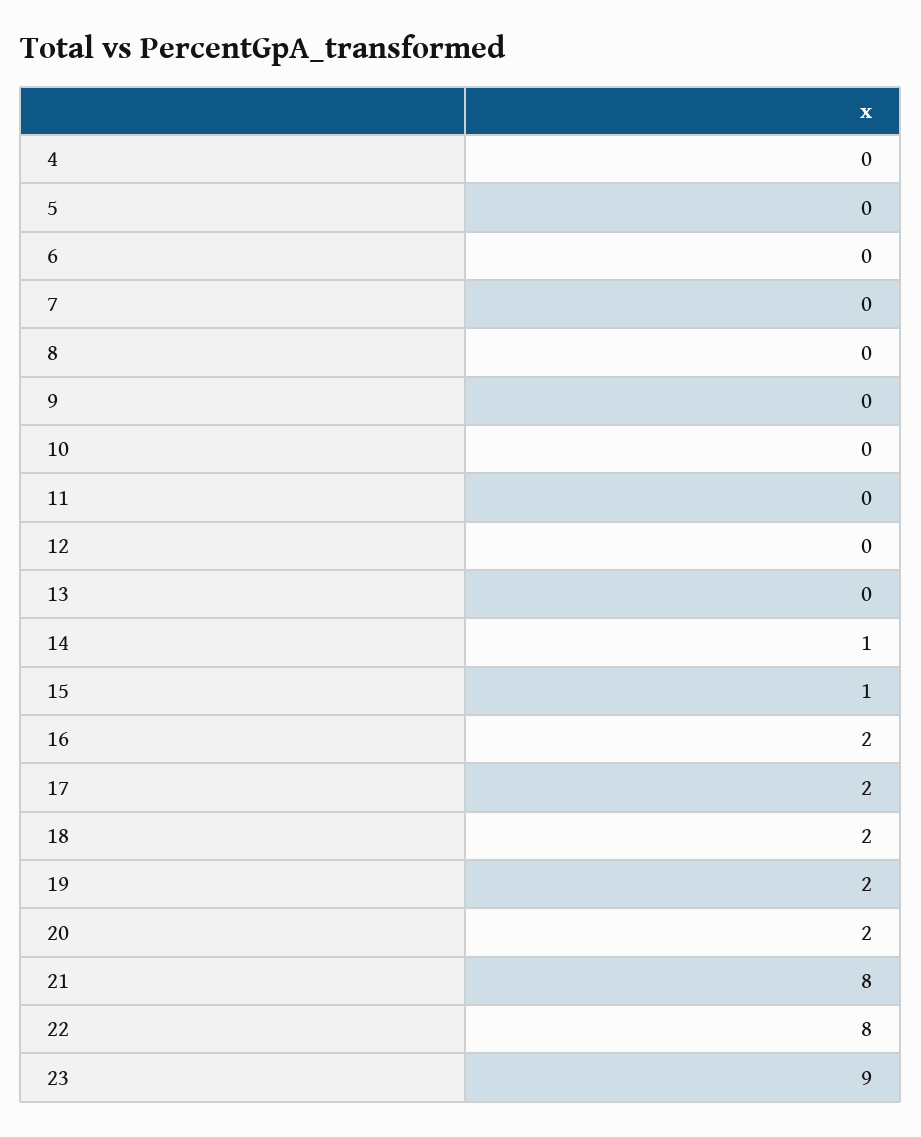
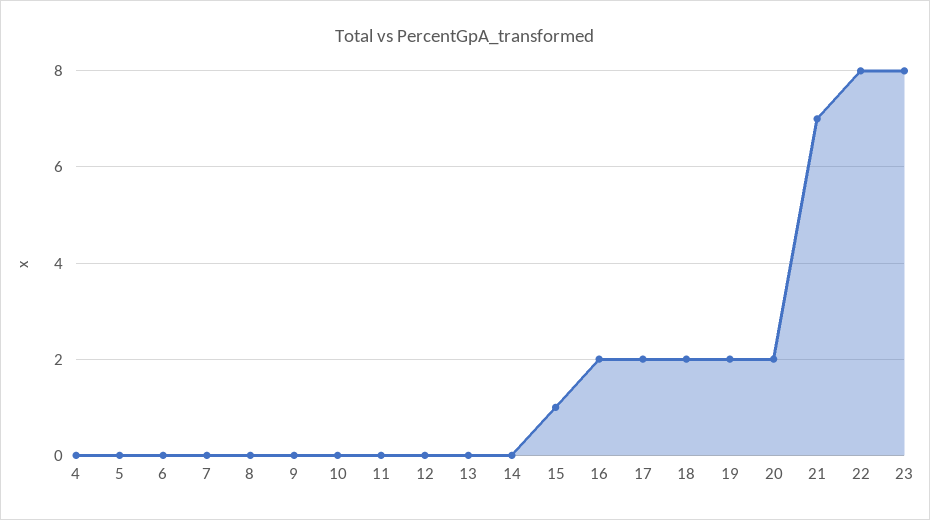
  {
    "4": 0,
    "5": 0,
    "6": 0,
    "7": 0,
    "8": 0,
    "9": 0,
    "10": 0,
    "11": 0,
    "12": 0,
    "13": 0,
-   "14": 1,
+   "14": 0,
    "15": 1,
    "16": 2,
    "17": 2,
    "18": 2,
    "19": 2,
    "20": 2,
-   "21": 8,
+   "21": 7,
    "22": 8,
-   "23": 9
+   "23": 8
  }

